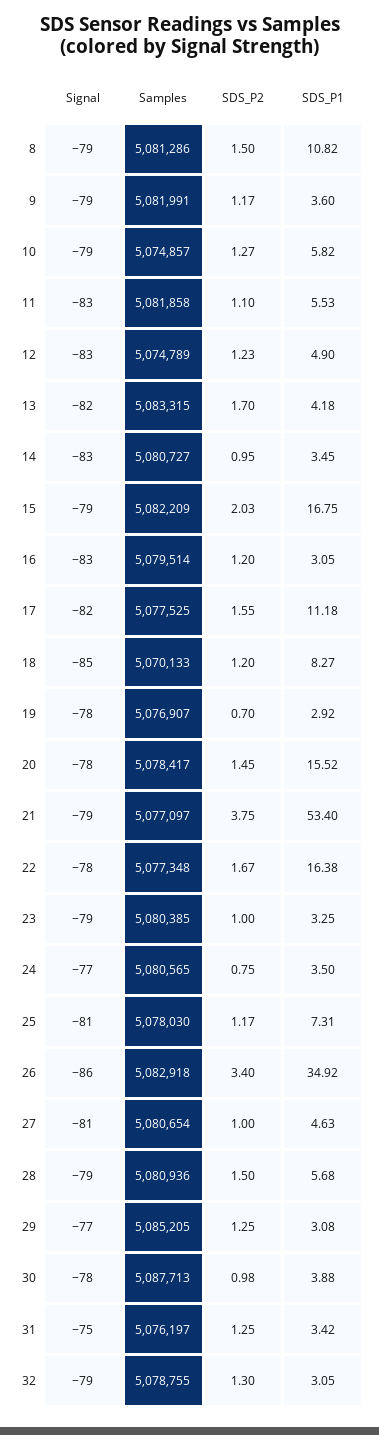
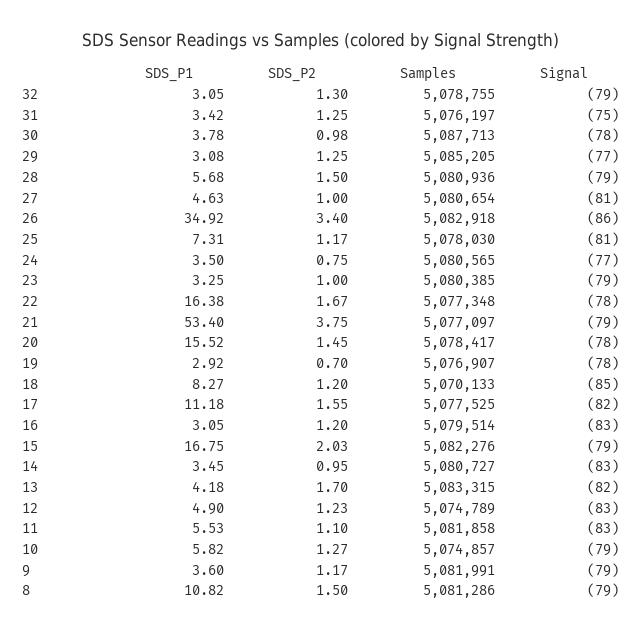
  {
    "Signal": {
      "8": -79,
      "9": -79,
      "10": -79,
      "11": -83,
      "12": -83,
      "13": -82,
      "14": -83,
      "15": -79,
      "16": -83,
      "17": -82,
      "18": -85,
      "19": -78,
      "20": -78,
      "21": -79,
      "22": -78,
      "23": -79,
      "24": -77,
      "25": -81,
      "26": -86,
      "27": -81,
      "28": -79,
      "29": -77,
      "30": -78,
      "31": -75,
      "32": -79
    },
    "Samples": {
      "8": 5081286,
      "9": 5081991,
      "10": 5074857,
      "11": 5081858,
      "12": 5074789,
      "13": 5083315,
      "14": 5080727,
-     "15": 5082209,
+     "15": 5082276,
      "16": 5079514,
      "17": 5077525,
      "18": 5070133,
      "19": 5076907,
      "20": 5078417,
      "21": 5077097,
      "22": 5077348,
      "23": 5080385,
      "24": 5080565,
      "25": 5078030,
      "26": 5082918,
      "27": 5080654,
      "28": 5080936,
      "29": 5085205,
      "30": 5087713,
      "31": 5076197,
      "32": 5078755
    },
    "SDS_P2": {
      "8": 1.5,
      "9": 1.17,
      "10": 1.27,
      "11": 1.1,
      "12": 1.23,
      "13": 1.7,
      "14": 0.95,
      "15": 2.03,
      "16": 1.2,
      "17": 1.55,
      "18": 1.2,
      "19": 0.7,
      "20": 1.45,
      "21": 3.75,
      "22": 1.67,
      "23": 1,
      "24": 0.75,
      "25": 1.17,
      "26": 3.4,
      "27": 1,
      "28": 1.5,
      "29": 1.25,
      "30": 0.98,
      "31": 1.25,
      "32": 1.3
    },
    "SDS_P1": {
      "8": 10.82,
      "9": 3.6,
      "10": 5.82,
      "11": 5.53,
      "12": 4.9,
      "13": 4.18,
      "14": 3.45,
      "15": 16.75,
      "16": 3.05,
      "17": 11.18,
      "18": 8.27,
      "19": 2.92,
      "20": 15.52,
      "21": 53.4,
      "22": 16.38,
      "23": 3.25,
      "24": 3.5,
      "25": 7.31,
      "26": 34.92,
      "27": 4.63,
      "28": 5.68,
      "29": 3.08,
-     "30": 3.88,
+     "30": 3.78,
      "31": 3.42,
      "32": 3.05
    }
  }

